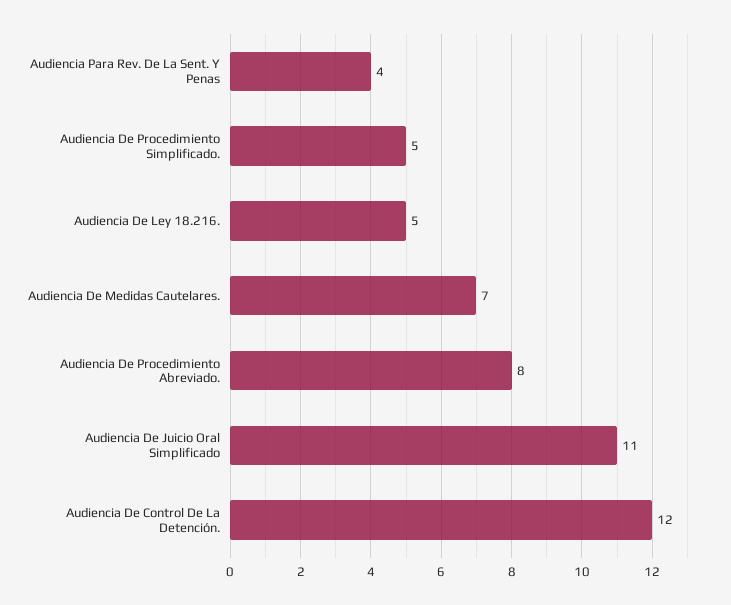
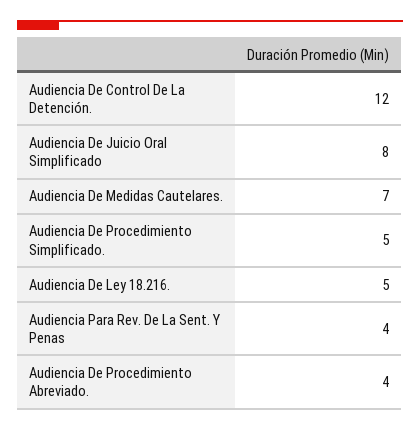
  {
    "Audiencia Para Rev. De La Sent. Y Penas": 4,
    "Audiencia De Procedimiento Simplificado.": 5,
    "Audiencia De Ley 18.216.": 5,
    "Audiencia De Medidas Cautelares.": 7,
-   "Audiencia De Procedimiento Abreviado.": 8,
+   "Audiencia De Procedimiento Abreviado.": 4,
-   "Audiencia De Juicio Oral Simplificado": 11,
+   "Audiencia De Juicio Oral Simplificado": 8,
    "Audiencia De Control De La Detención.": 12
  }

